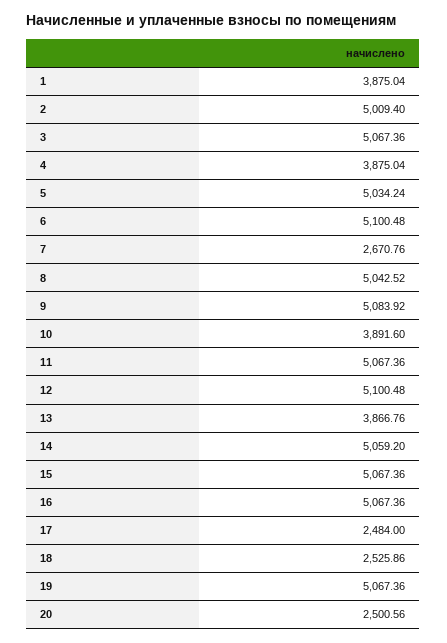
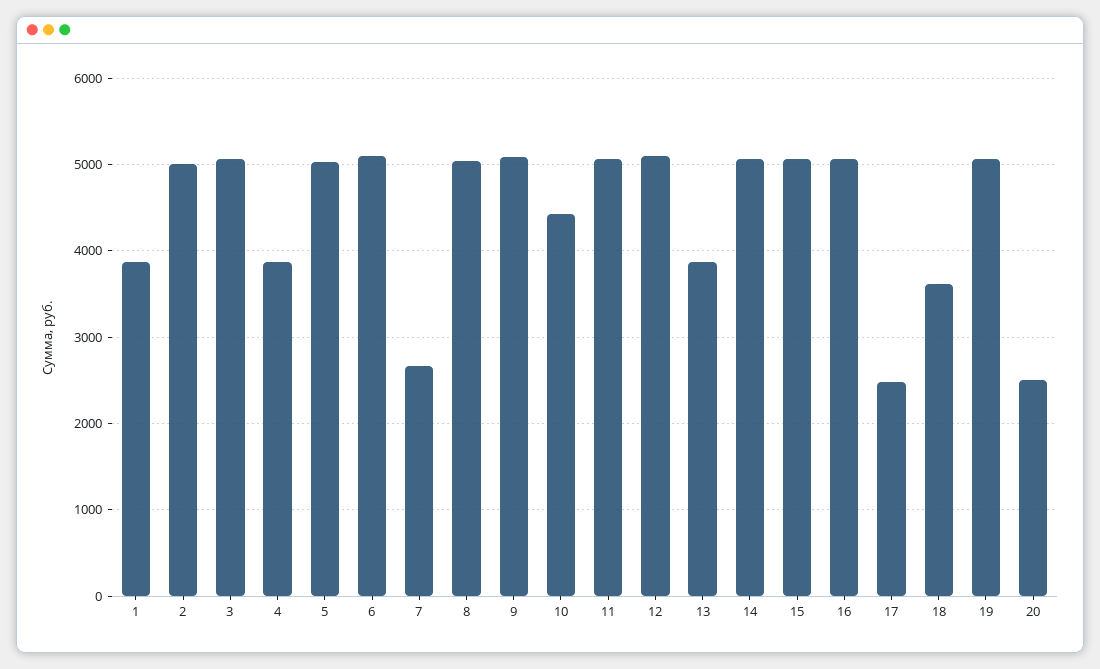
  {
    "1": 3875.04,
    "2": 5009.4,
    "3": 5067.36,
    "4": 3875.04,
    "5": 5034.24,
    "6": 5100.48,
    "7": 2670.76,
    "8": 5042.52,
    "9": 5083.92,
-   "10": 3891.6,
+   "10": 4400,
    "11": 5067.36,
    "12": 5100.48,
    "13": 3866.76,
    "14": 5059.2,
    "15": 5067.36,
    "16": 5067.36,
    "17": 2484,
-   "18": 2525.86,
+   "18": 3600,
    "19": 5067.36,
    "20": 2500.56
  }

